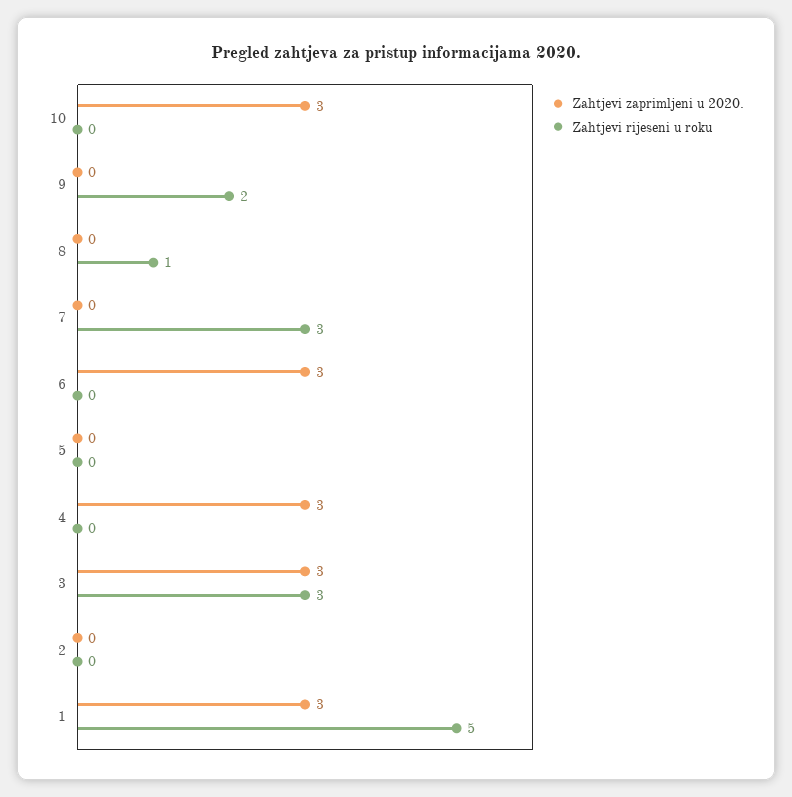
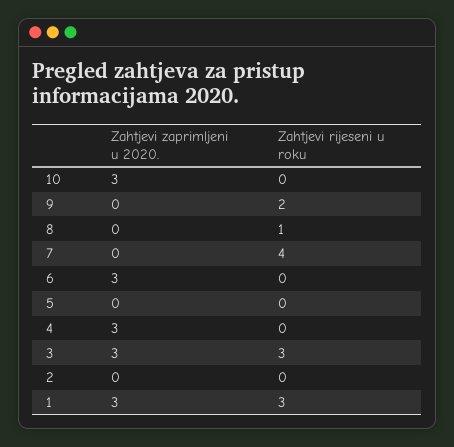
  {
    "Zahtjevi zaprimljeni u 2020.": {
      "10": 3,
      "9": 0,
      "8": 0,
      "7": 0,
      "6": 3,
      "5": 0,
      "4": 3,
      "3": 3,
      "2": 0,
      "1": 3
    },
    "Zahtjevi rijeseni u roku": {
      "10": 0,
      "9": 2,
      "8": 1,
-     "7": 3,
+     "7": 4,
      "6": 0,
      "5": 0,
      "4": 0,
      "3": 3,
      "2": 0,
-     "1": 5
+     "1": 3
    }
  }

